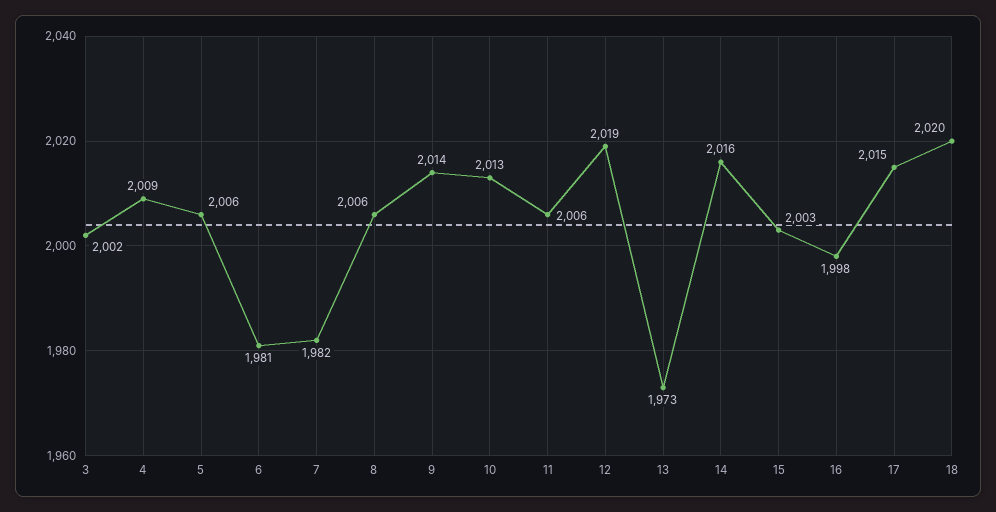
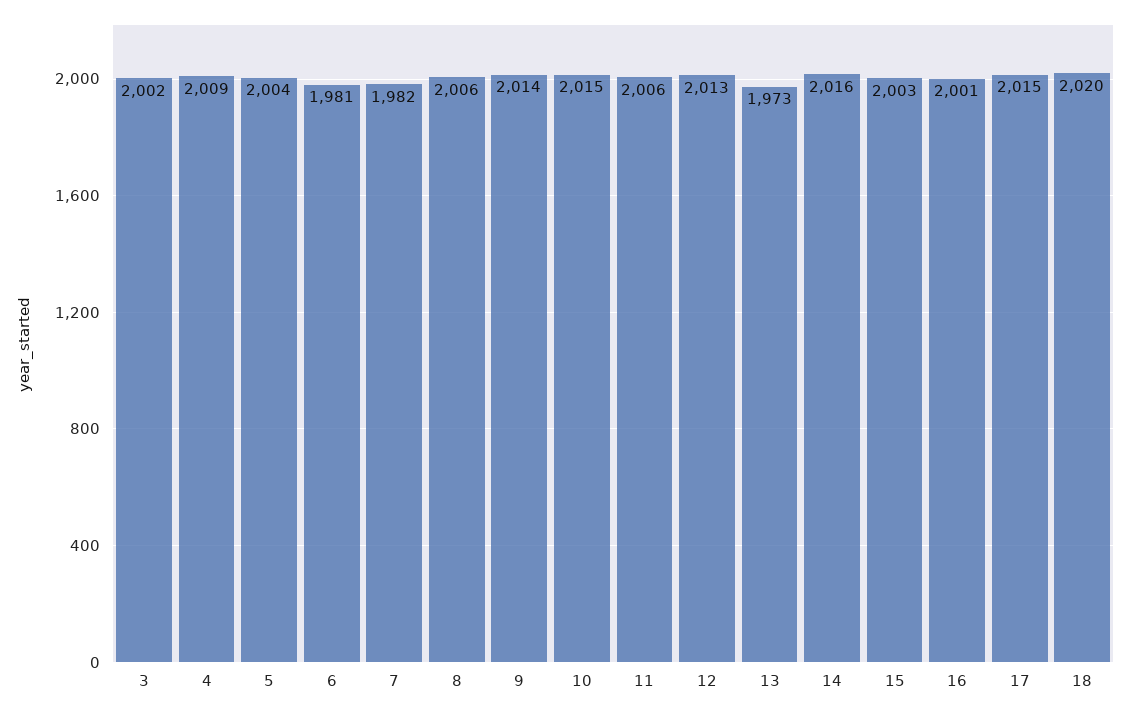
  {
    "3": 2002,
    "4": 2009,
-   "5": 2006,
+   "5": 2004,
    "6": 1981,
    "7": 1982,
    "8": 2006,
    "9": 2014,
-   "10": 2013,
+   "10": 2015,
    "11": 2006,
-   "12": 2019,
+   "12": 2013,
    "13": 1973,
    "14": 2016,
    "15": 2003,
-   "16": 1998,
+   "16": 2001,
    "17": 2015,
    "18": 2020
  }

